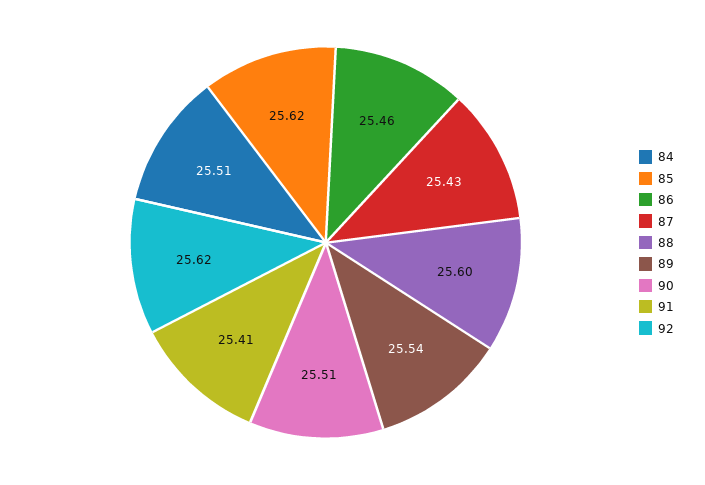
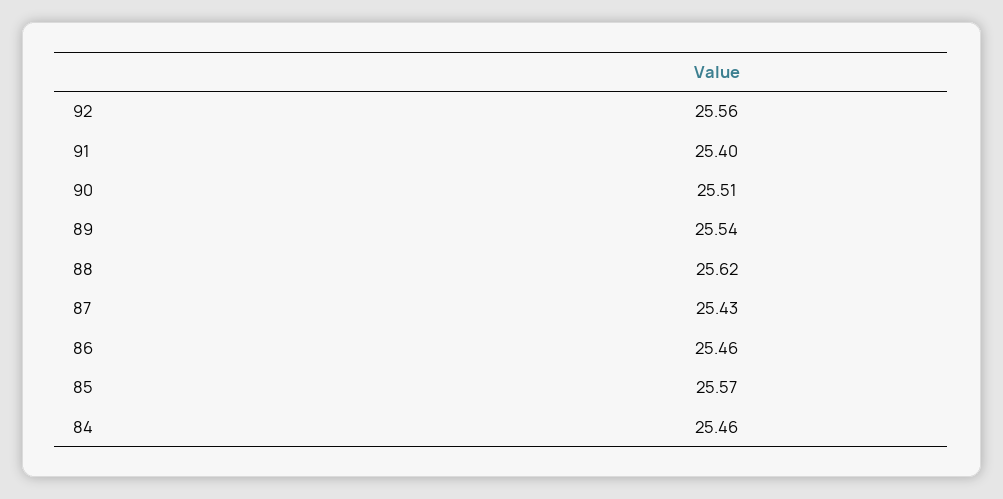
  {
-   "84": 25.51,
+   "84": 25.46,
-   "85": 25.62,
+   "85": 25.57,
    "86": 25.46,
    "87": 25.43,
-   "88": 25.6,
+   "88": 25.62,
    "89": 25.54,
    "90": 25.51,
-   "91": 25.41,
+   "91": 25.4,
-   "92": 25.62
+   "92": 25.56
  }

